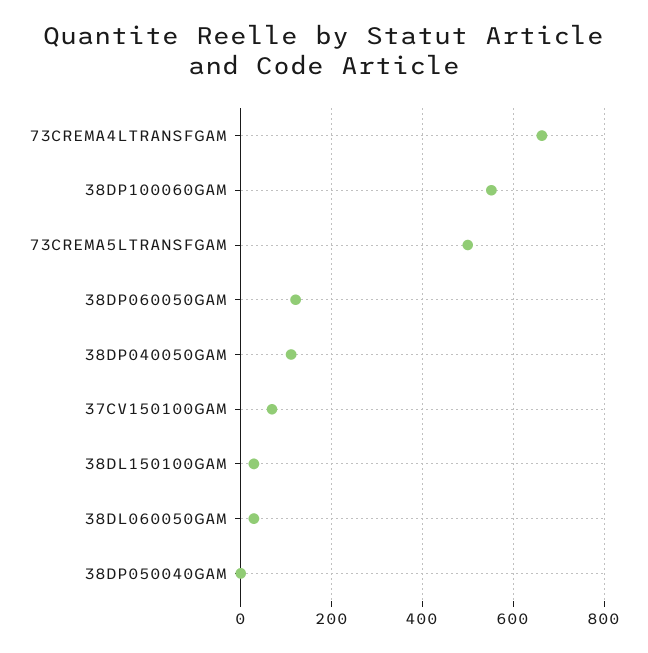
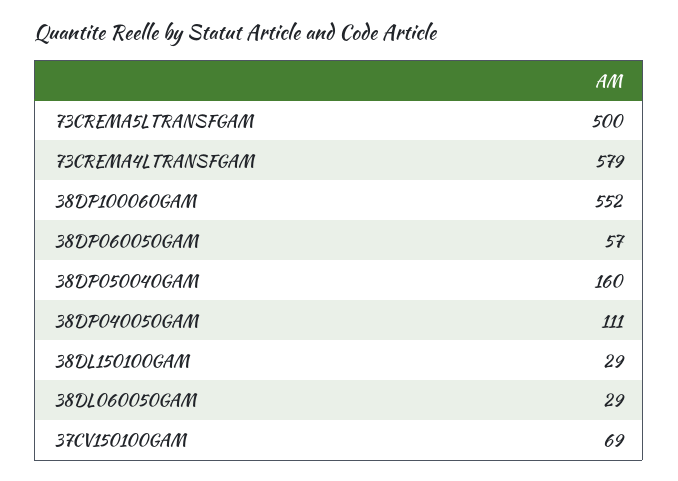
  {
-   "73CREMA4LTRANSFGAM": 660,
+   "73CREMA4LTRANSFGAM": 579,
    "38DP100060GAM": 552,
    "73CREMA5LTRANSFGAM": 500,
-   "38DP060050GAM": 120,
+   "38DP060050GAM": 57,
    "38DP040050GAM": 111,
    "37CV150100GAM": 69,
    "38DL150100GAM": 29,
    "38DL060050GAM": 29,
-   "38DP050040GAM": 0
+   "38DP050040GAM": 160
  }

